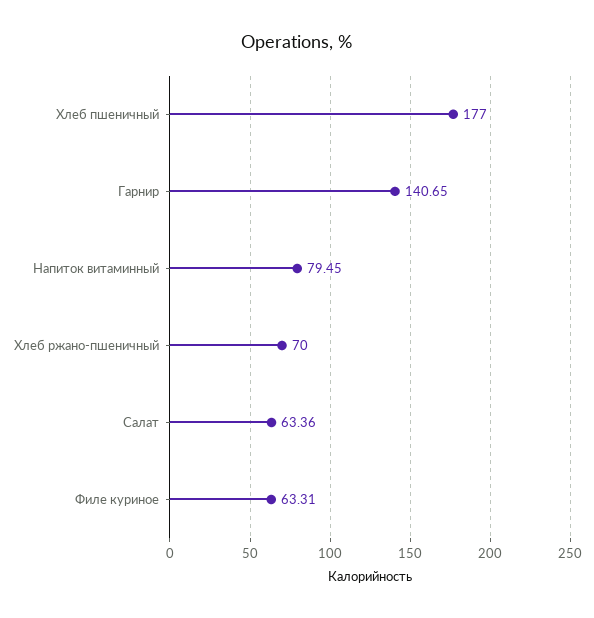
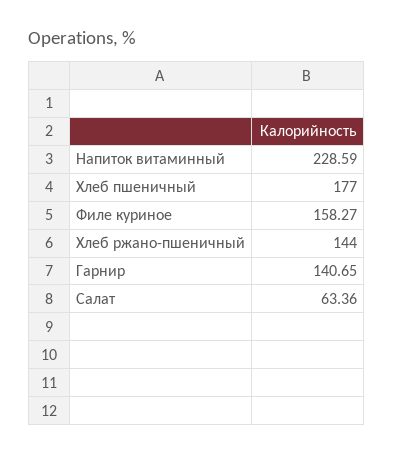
  {
    "Хлеб пшеничный": 177,
    "Гарнир": 140.65,
-   "Напиток витаминный": 79.45,
+   "Напиток витаминный": 228.59,
-   "Хлеб ржано-пшеничный": 70,
+   "Хлеб ржано-пшеничный": 144,
    "Салат": 63.36,
-   "Филе куриное": 63.31
+   "Филе куриное": 158.27
  }

